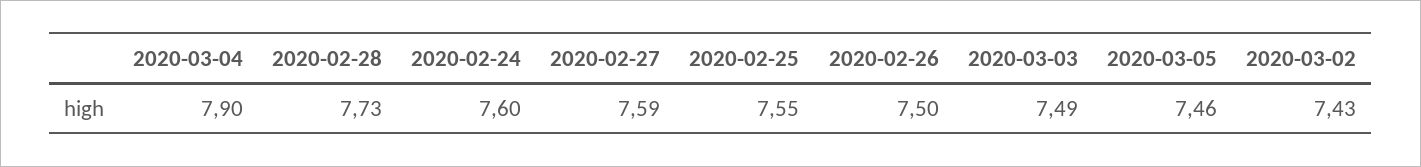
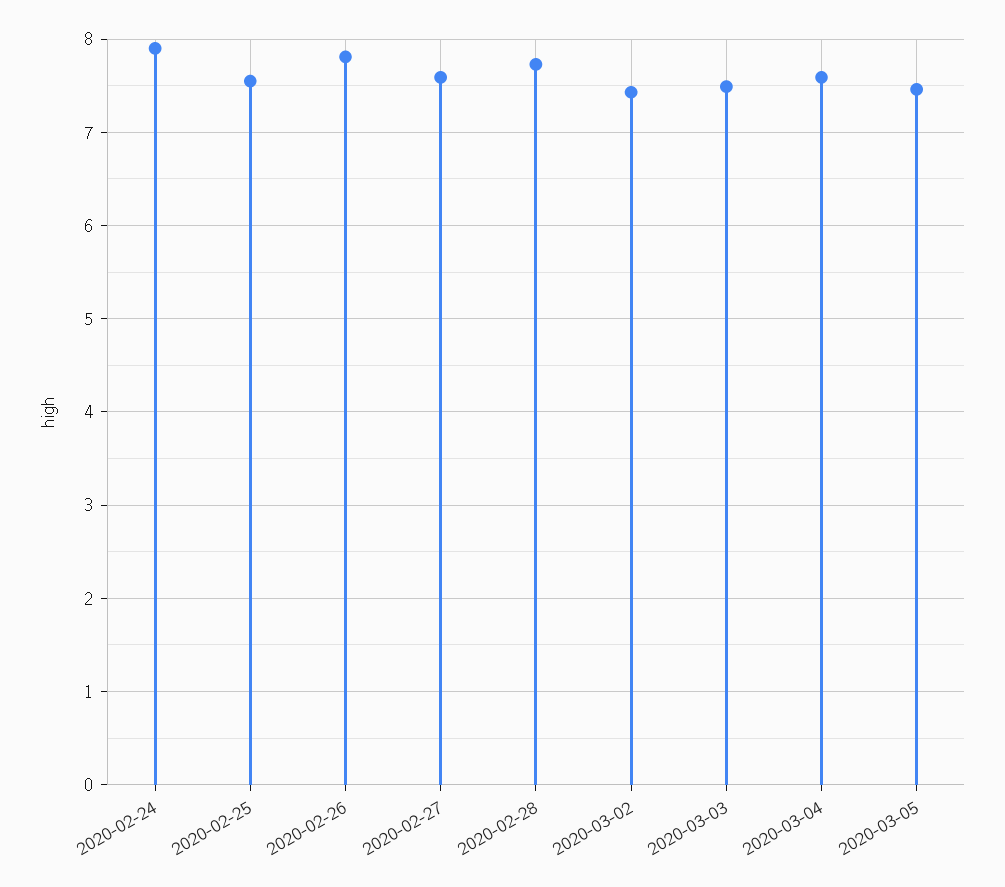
  {
-   "2020-03-04": 7.9,
+   "2020-03-04": 7.6,
    "2020-02-28": 7.73,
-   "2020-02-24": 7.6,
+   "2020-02-24": 7.9,
    "2020-02-27": 7.59,
    "2020-02-25": 7.55,
-   "2020-02-26": 7.5,
+   "2020-02-26": 7.8,
    "2020-03-03": 7.49,
    "2020-03-05": 7.46,
    "2020-03-02": 7.43
  }

